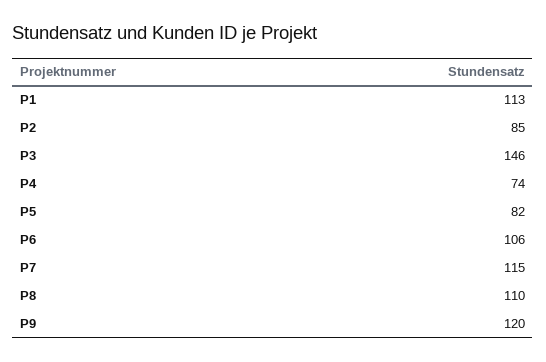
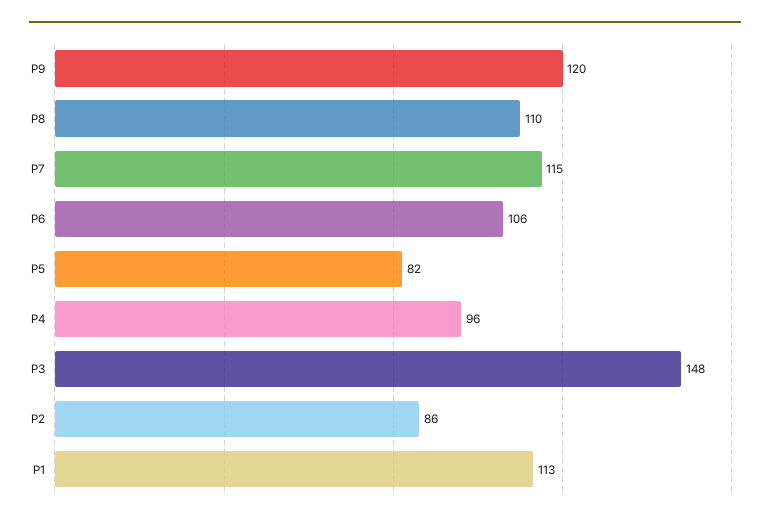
  {
    "P1": 113,
-   "P2": 85,
+   "P2": 86,
-   "P3": 146,
+   "P3": 148,
-   "P4": 74,
+   "P4": 96,
    "P5": 82,
    "P6": 106,
    "P7": 115,
    "P8": 110,
    "P9": 120
  }

